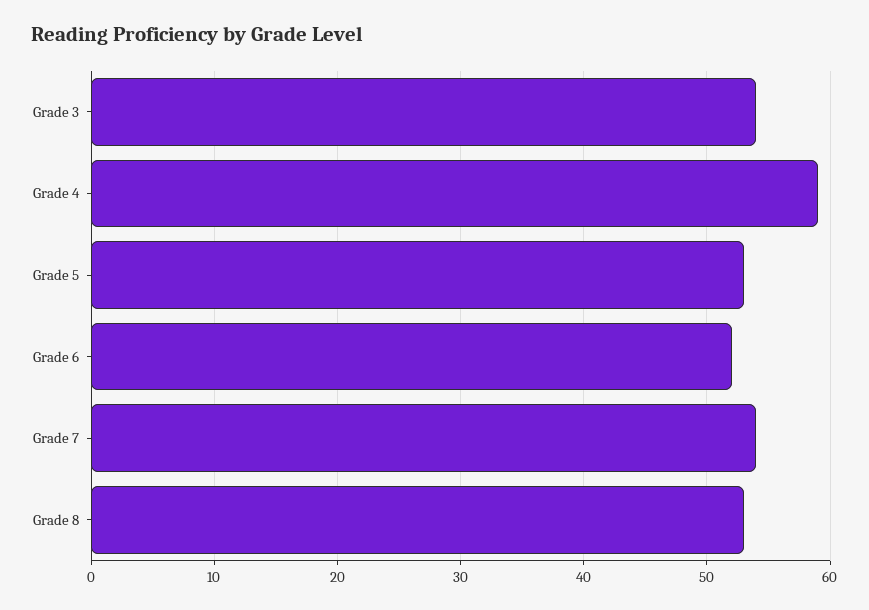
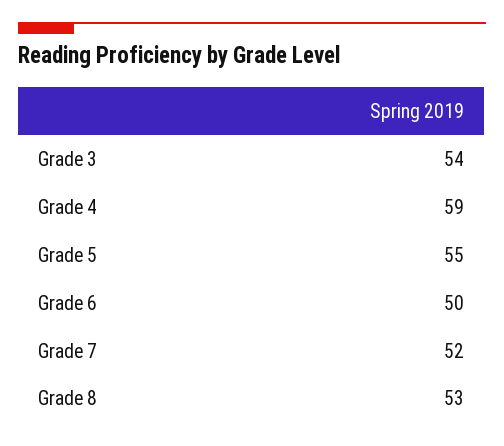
  {
    "Grade 3": 54,
    "Grade 4": 59,
-   "Grade 5": 53,
+   "Grade 5": 55,
-   "Grade 6": 52,
+   "Grade 6": 50,
-   "Grade 7": 54,
+   "Grade 7": 52,
    "Grade 8": 53
  }

